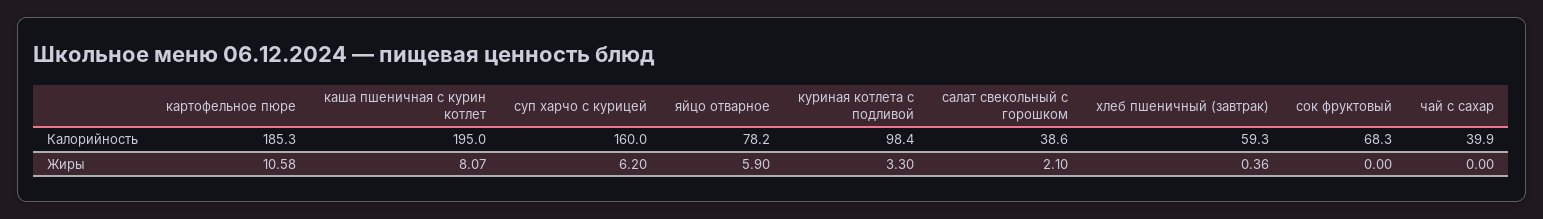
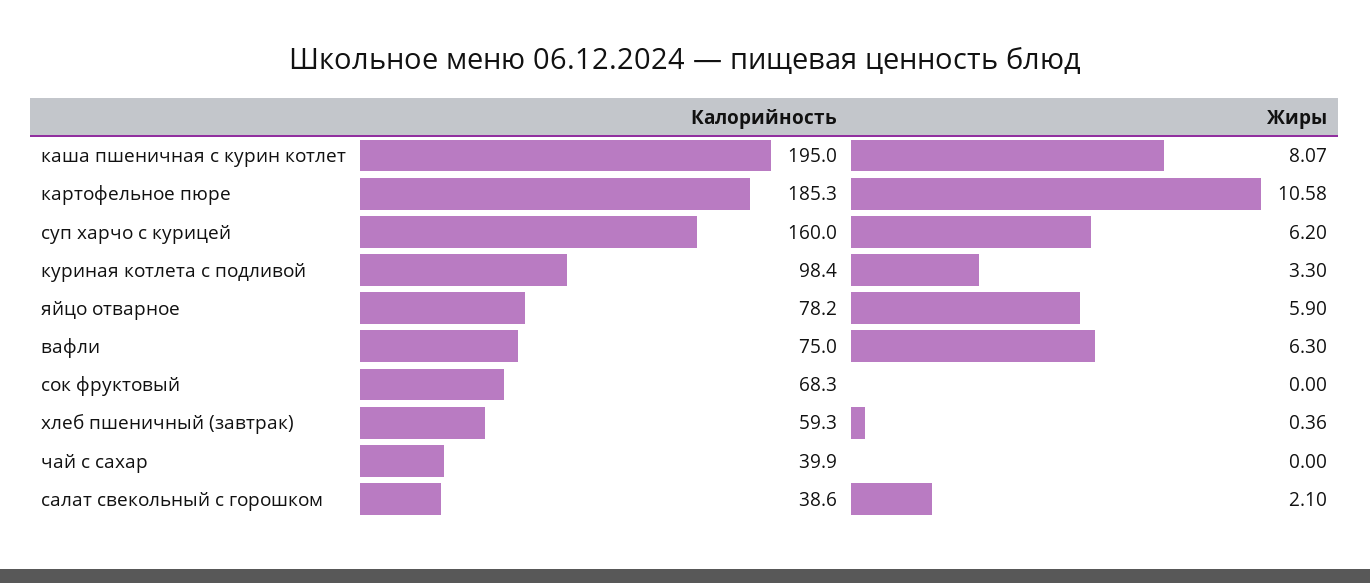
  {
    "картофельное пюре": {
      "Калорийность": 185.3,
      "Жиры": 10.58
    },
    "каша пшеничная с курин котлет": {
      "Калорийность": 195,
      "Жиры": 8.07
    },
    "суп харчо с курицей": {
      "Калорийность": 160,
      "Жиры": 6.2
    },
    "яйцо отварное": {
      "Калорийность": 78.2,
      "Жиры": 5.9
    },
    "куриная котлета с подливой": {
      "Калорийность": 98.4,
      "Жиры": 3.3
    },
    "салат свекольный с горошком": {
      "Калорийность": 38.6,
      "Жиры": 2.1
    },
    "хлеб пшеничный (завтрак)": {
      "Калорийность": 59.3,
      "Жиры": 0.36
    },
    "сок фруктовый": {
      "Калорийность": 68.3,
      "Жиры": 0
    },
    "чай с сахар": {
      "Калорийность": 39.9,
      "Жиры": 0
-   }
+   },
+   "вафли": {
+     "Калорийность": 75,
+     "Жиры": 6.3
+   }
  }

